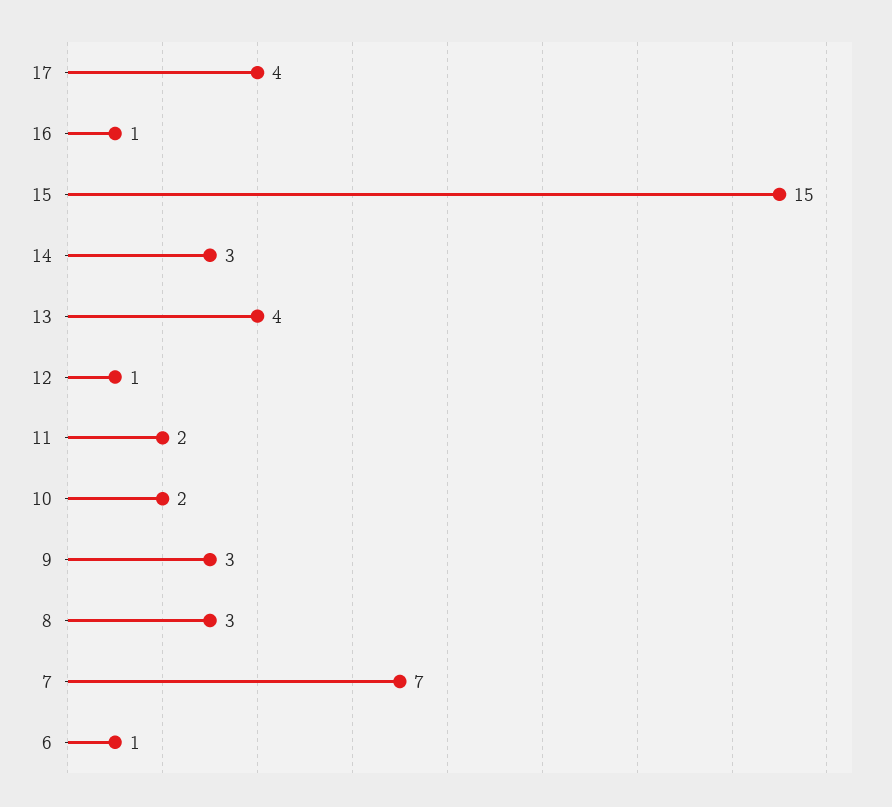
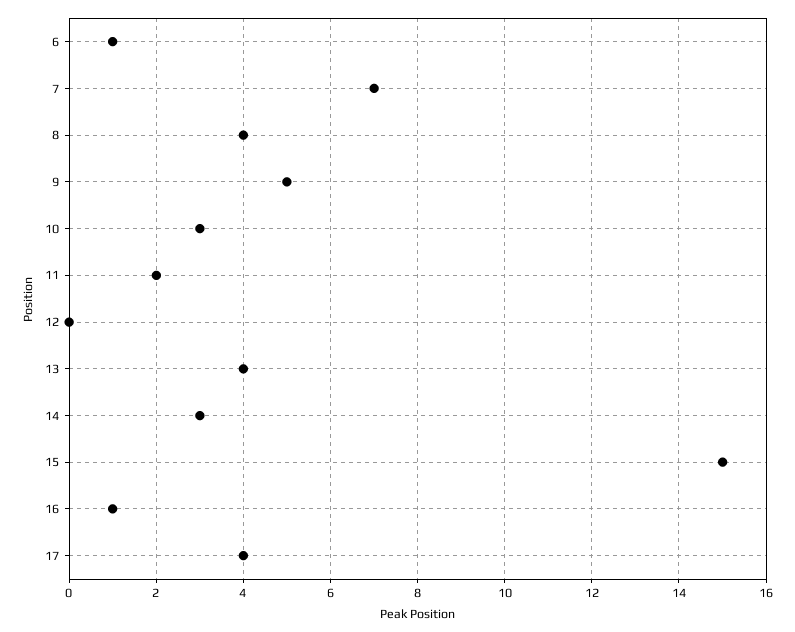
  {
    "17": 4,
    "16": 1,
    "15": 15,
    "14": 3,
    "13": 4,
-   "12": 1,
+   "12": 0,
    "11": 2,
-   "10": 2,
+   "10": 3,
-   "9": 3,
+   "9": 5,
-   "8": 3,
+   "8": 4,
    "7": 7,
    "6": 1
  }

